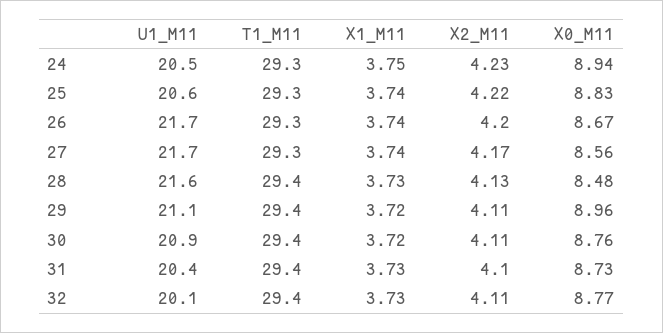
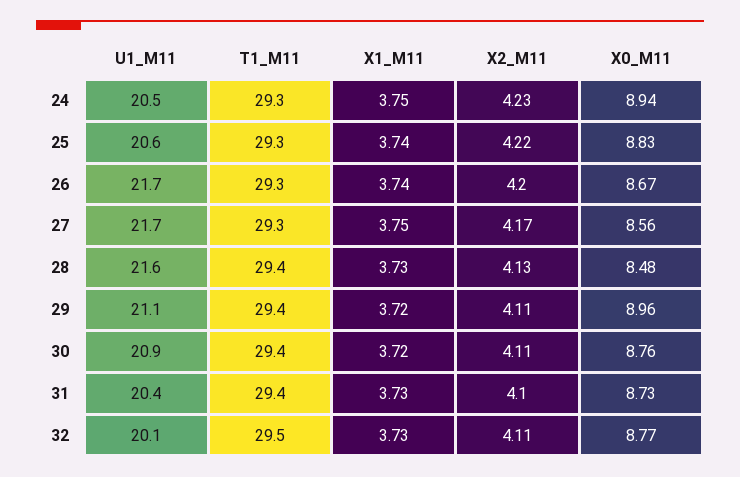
  {
    "U1_M11": {
      "24": 20.5,
      "25": 20.6,
      "26": 21.7,
      "27": 21.7,
      "28": 21.6,
      "29": 21.1,
      "30": 20.9,
      "31": 20.4,
      "32": 20.1
    },
    "T1_M11": {
      "24": 29.3,
      "25": 29.3,
      "26": 29.3,
      "27": 29.3,
      "28": 29.4,
      "29": 29.4,
      "30": 29.4,
      "31": 29.4,
-     "32": 29.4
+     "32": 29.5
    },
    "X1_M11": {
      "24": 3.75,
      "25": 3.74,
      "26": 3.74,
-     "27": 3.74,
+     "27": 3.75,
      "28": 3.73,
      "29": 3.72,
      "30": 3.72,
      "31": 3.73,
      "32": 3.73
    },
    "X2_M11": {
      "24": 4.23,
      "25": 4.22,
      "26": 4.2,
      "27": 4.17,
      "28": 4.13,
      "29": 4.11,
      "30": 4.11,
      "31": 4.1,
      "32": 4.11
    },
    "X0_M11": {
      "24": 8.94,
      "25": 8.83,
      "26": 8.67,
      "27": 8.56,
      "28": 8.48,
      "29": 8.96,
      "30": 8.76,
      "31": 8.73,
      "32": 8.77
    }
  }

